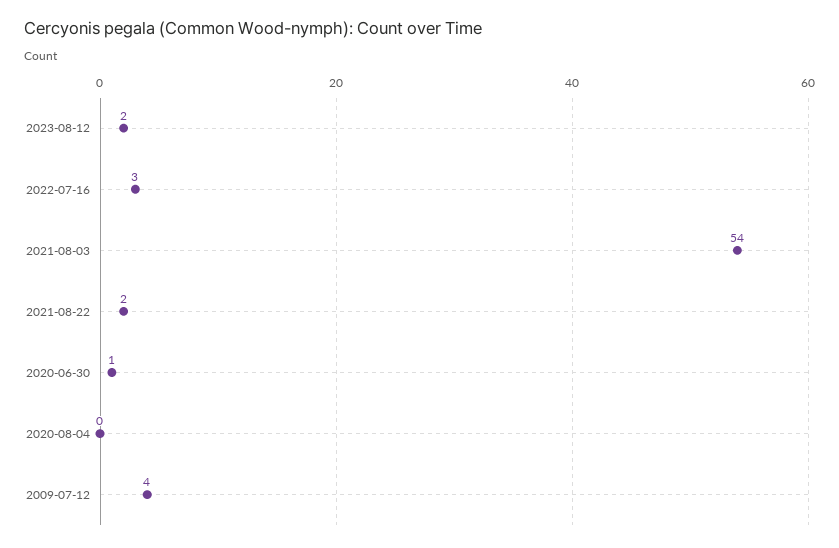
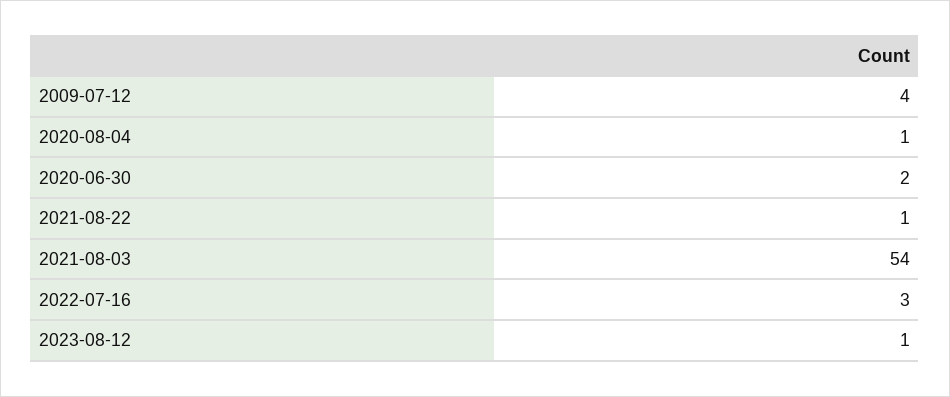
  {
-   "2023-08-12": 2,
+   "2023-08-12": 1,
    "2022-07-16": 3,
    "2021-08-03": 54,
-   "2021-08-22": 2,
+   "2021-08-22": 1,
-   "2020-06-30": 1,
+   "2020-06-30": 2,
-   "2020-08-04": 0,
+   "2020-08-04": 1,
    "2009-07-12": 4
  }

